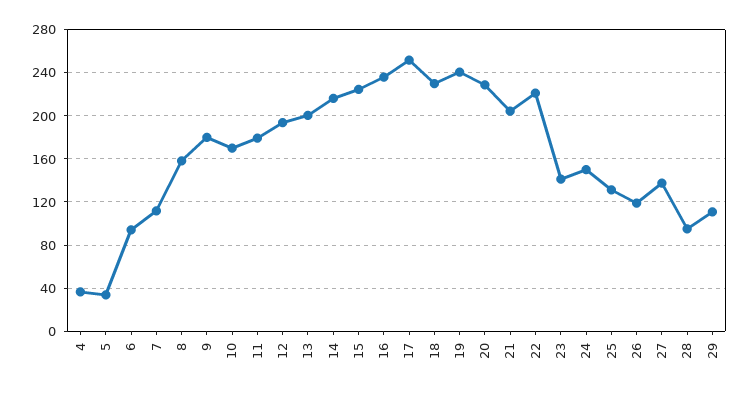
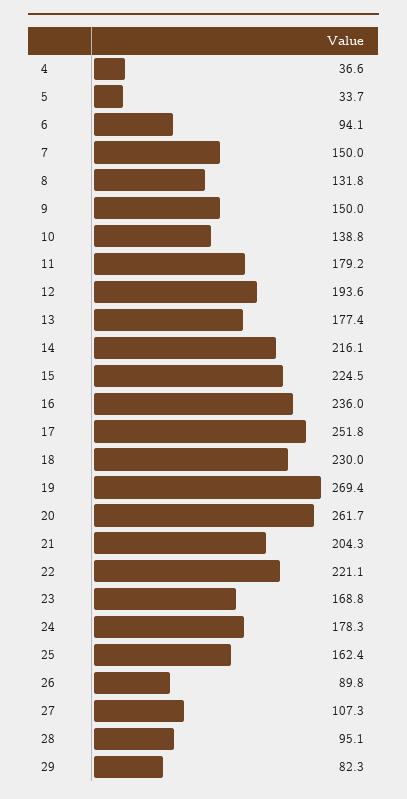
  {
    "4": 36.6,
    "5": 33.7,
    "6": 94.1,
-   "7": 110,
+   "7": 150,
-   "8": 160,
+   "8": 131.8,
-   "9": 180,
+   "9": 150,
-   "10": 170,
+   "10": 138.8,
    "11": 179.2,
    "12": 193.6,
-   "13": 200,
+   "13": 177.4,
    "14": 216.1,
    "15": 224.5,
    "16": 236,
    "17": 251.8,
    "18": 230,
-   "19": 240,
+   "19": 269.4,
-   "20": 230,
+   "20": 261.7,
    "21": 204.3,
    "22": 221.1,
-   "23": 140,
+   "23": 168.8,
-   "24": 150,
+   "24": 178.3,
-   "25": 130,
+   "25": 162.4,
-   "26": 120,
+   "26": 89.8,
-   "27": 140,
+   "27": 107.3,
    "28": 95.1,
-   "29": 110
+   "29": 82.3
  }

